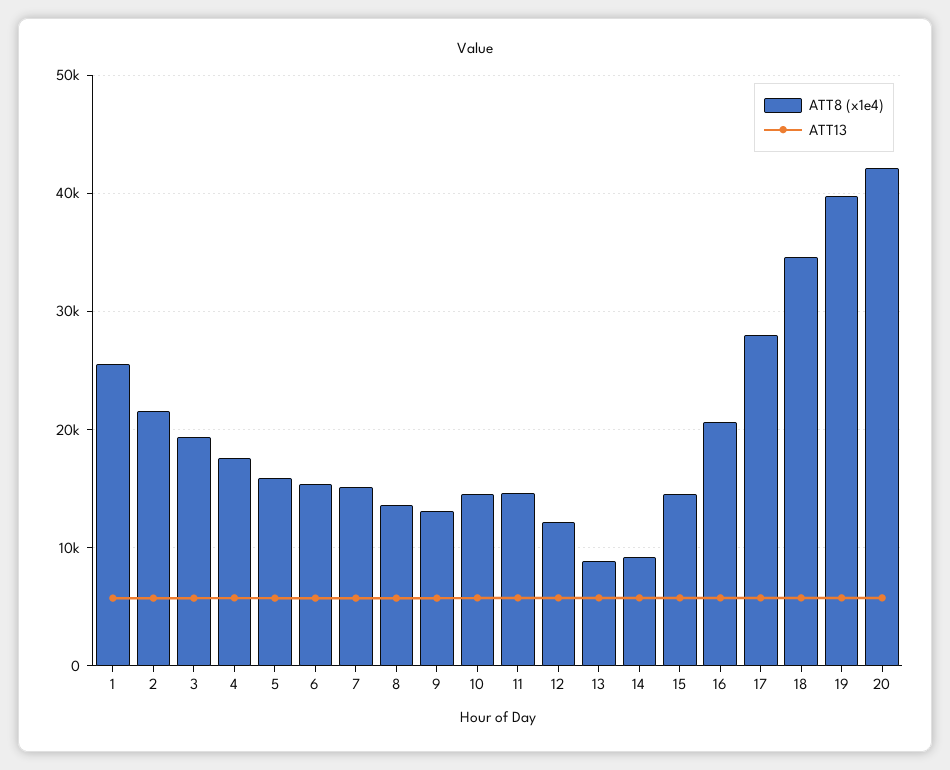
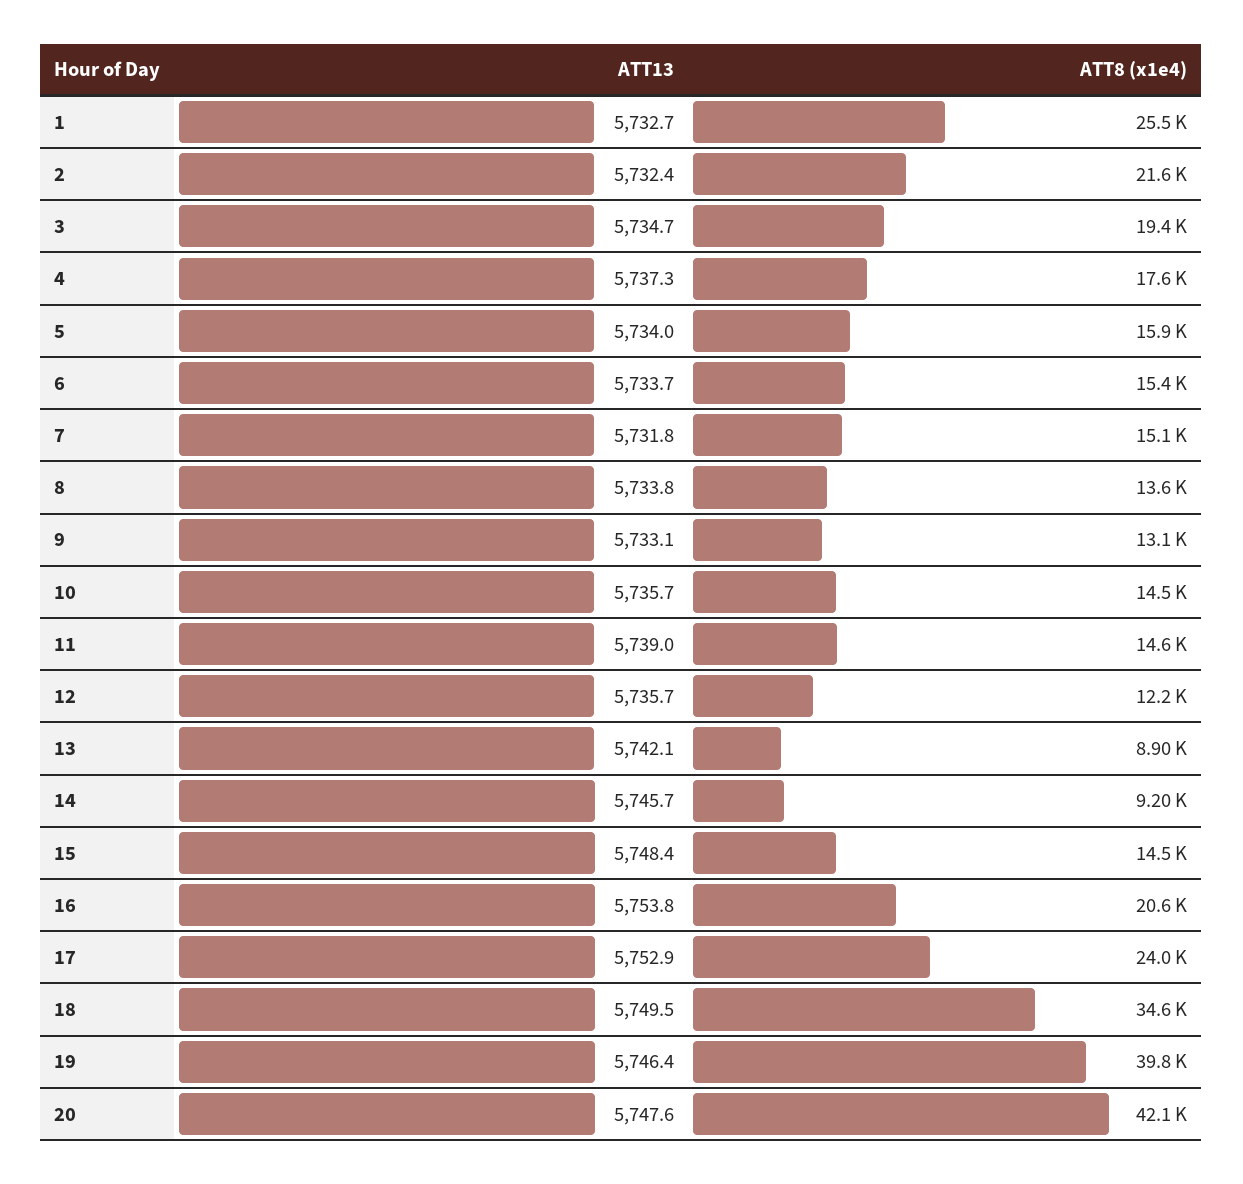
  {
    "ATT8 (x1e4)": {
      "1": 25500,
      "2": 21600,
      "3": 19400,
      "4": 17600,
      "5": 15900,
      "6": 15400,
      "7": 15100,
      "8": 13600,
      "9": 13100,
      "10": 14500,
      "11": 14600,
      "12": 12200,
      "13": 8900,
      "14": 9200,
      "15": 14500,
      "16": 20600,
-     "17": 28000,
+     "17": 24000,
      "18": 34600,
      "19": 39800,
      "20": 42100
    },
    "ATT13": {
      "1": 5732.7,
      "2": 5732.4,
      "3": 5734.7,
      "4": 5737.3,
      "5": 5734,
      "6": 5733.7,
      "7": 5731.8,
      "8": 5733.8,
      "9": 5733.1,
      "10": 5735.7,
      "11": 5739,
      "12": 5735.7,
      "13": 5742.1,
      "14": 5745.7,
      "15": 5748.4,
      "16": 5753.8,
      "17": 5752.9,
      "18": 5749.5,
      "19": 5746.4,
      "20": 5747.6
    }
  }

